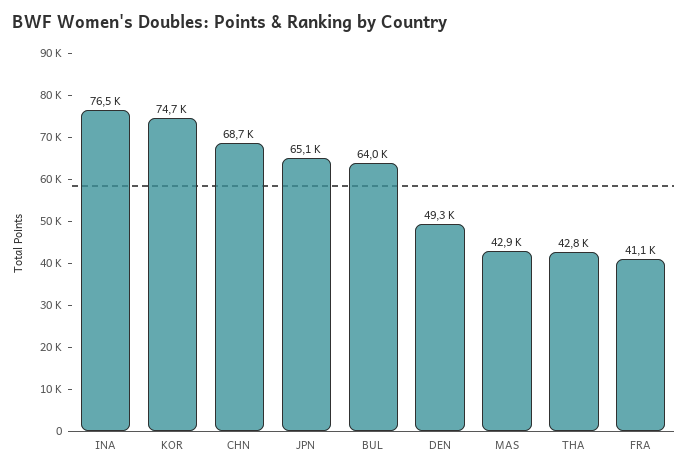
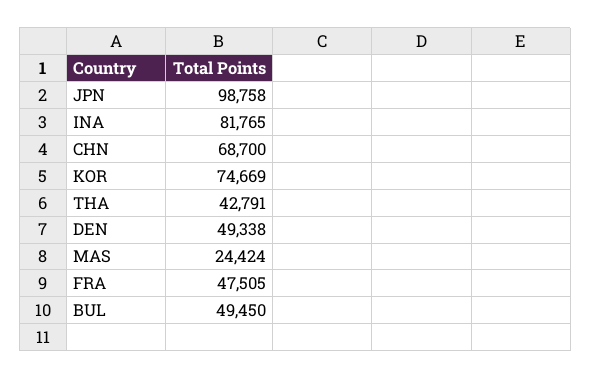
  {
-   "INA": 76500,
+   "INA": 81765,
    "KOR": 74669,
    "CHN": 68700,
-   "JPN": 65100,
+   "JPN": 98758,
-   "BUL": 64000,
+   "BUL": 49450,
    "DEN": 49338,
-   "MAS": 42900,
+   "MAS": 24424,
    "THA": 42791,
-   "FRA": 41100
+   "FRA": 47505
  }

